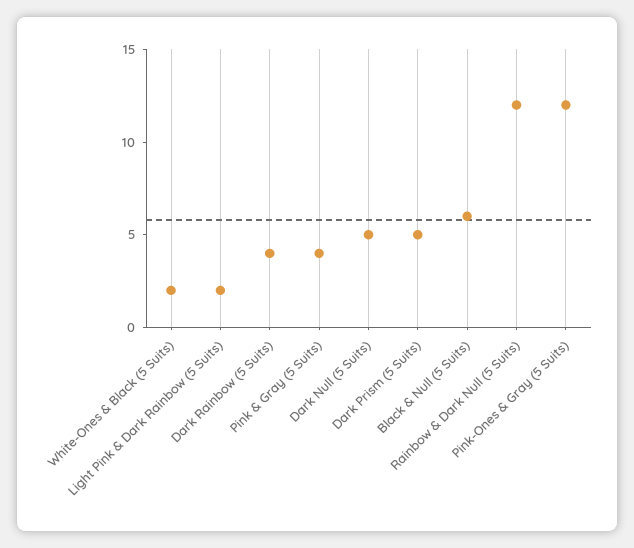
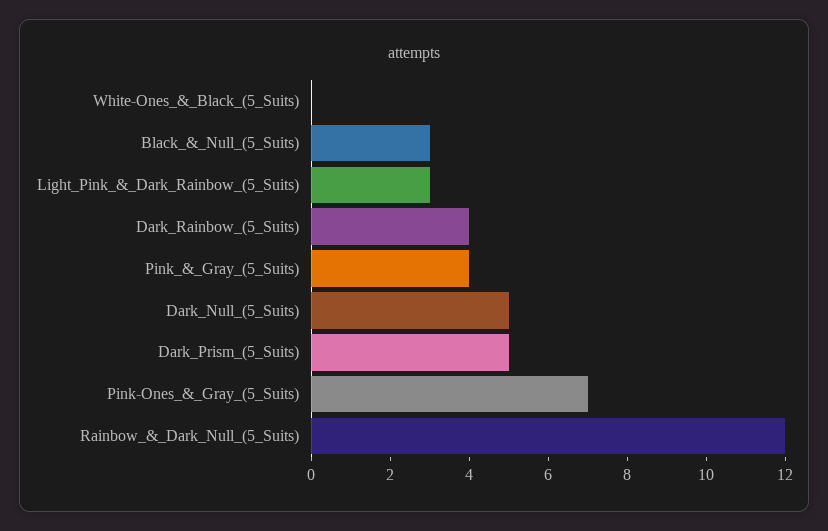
  {
-   "White-Ones & Black (5 Suits)": 2,
+   "White-Ones & Black (5 Suits)": 0,
-   "Light Pink & Dark Rainbow (5 Suits)": 2,
+   "Light Pink & Dark Rainbow (5 Suits)": 3,
    "Dark Rainbow (5 Suits)": 4,
    "Pink & Gray (5 Suits)": 4,
    "Dark Null (5 Suits)": 5,
    "Dark Prism (5 Suits)": 5,
-   "Black & Null (5 Suits)": 6,
+   "Black & Null (5 Suits)": 3,
    "Rainbow & Dark Null (5 Suits)": 12,
-   "Pink-Ones & Gray (5 Suits)": 12
+   "Pink-Ones & Gray (5 Suits)": 7
  }

